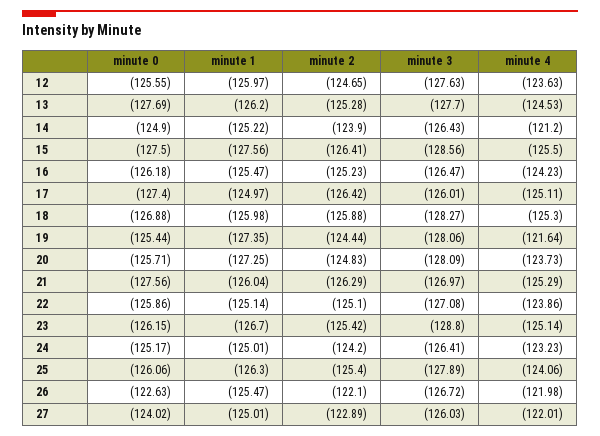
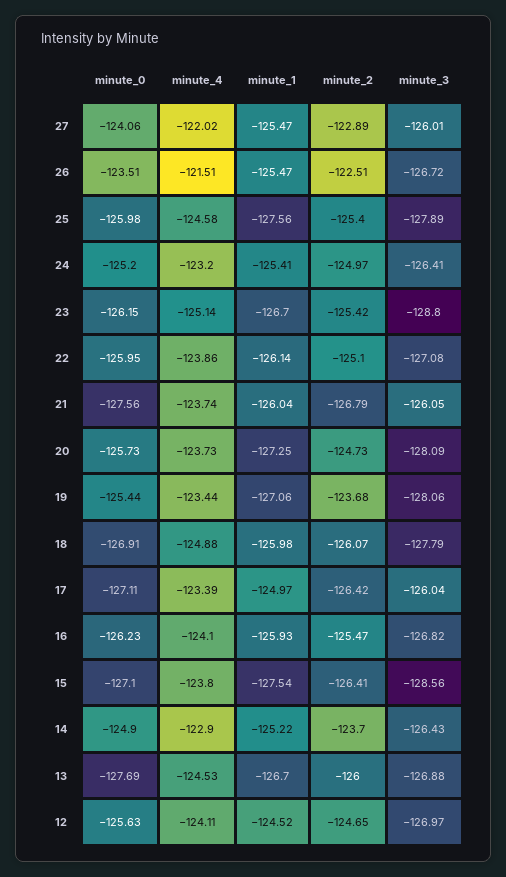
  {
    "minute 0": {
-     "12": -125.55,
+     "12": -125.63,
      "13": -127.69,
      "14": -124.9,
-     "15": -127.5,
+     "15": -127.1,
-     "16": -126.18,
+     "16": -126.23,
-     "17": -127.4,
+     "17": -127.11,
-     "18": -126.88,
+     "18": -126.91,
      "19": -125.44,
-     "20": -125.71,
+     "20": -125.73,
      "21": -127.56,
-     "22": -125.86,
+     "22": -125.95,
      "23": -126.15,
-     "24": -125.17,
+     "24": -125.2,
-     "25": -126.06,
+     "25": -125.98,
-     "26": -122.63,
+     "26": -123.51,
-     "27": -124.02
+     "27": -124.06
    },
    "minute 1": {
-     "12": -125.97,
+     "12": -124.52,
-     "13": -126.2,
+     "13": -126.7,
      "14": -125.22,
-     "15": -127.56,
+     "15": -127.54,
-     "16": -125.47,
+     "16": -125.93,
      "17": -124.97,
      "18": -125.98,
-     "19": -127.35,
+     "19": -127.06,
      "20": -127.25,
      "21": -126.04,
-     "22": -125.14,
+     "22": -126.14,
      "23": -126.7,
-     "24": -125.01,
+     "24": -125.41,
-     "25": -126.3,
+     "25": -127.56,
      "26": -125.47,
-     "27": -125.01
+     "27": -125.47
    },
    "minute 2": {
      "12": -124.65,
-     "13": -125.28,
+     "13": -126,
-     "14": -123.9,
+     "14": -123.7,
      "15": -126.41,
-     "16": -125.23,
+     "16": -125.47,
      "17": -126.42,
-     "18": -125.88,
+     "18": -126.07,
-     "19": -124.44,
+     "19": -123.68,
-     "20": -124.83,
+     "20": -124.73,
-     "21": -126.29,
+     "21": -126.79,
      "22": -125.1,
      "23": -125.42,
-     "24": -124.2,
+     "24": -124.97,
      "25": -125.4,
-     "26": -122.1,
+     "26": -122.51,
      "27": -122.89
    },
    "minute 3": {
-     "12": -127.63,
+     "12": -126.97,
-     "13": -127.7,
+     "13": -126.88,
      "14": -126.43,
      "15": -128.56,
-     "16": -126.47,
+     "16": -126.82,
-     "17": -126.01,
+     "17": -126.04,
-     "18": -128.27,
+     "18": -127.79,
      "19": -128.06,
      "20": -128.09,
-     "21": -126.97,
+     "21": -126.05,
      "22": -127.08,
      "23": -128.8,
      "24": -126.41,
      "25": -127.89,
      "26": -126.72,
-     "27": -126.03
+     "27": -126.01
    },
    "minute 4": {
-     "12": -123.63,
+     "12": -124.11,
      "13": -124.53,
-     "14": -121.2,
+     "14": -122.9,
-     "15": -125.5,
+     "15": -123.8,
-     "16": -124.23,
+     "16": -124.1,
-     "17": -125.11,
+     "17": -123.39,
-     "18": -125.3,
+     "18": -124.88,
-     "19": -121.64,
+     "19": -123.44,
      "20": -123.73,
-     "21": -125.29,
+     "21": -123.74,
      "22": -123.86,
      "23": -125.14,
-     "24": -123.23,
+     "24": -123.2,
-     "25": -124.06,
+     "25": -124.58,
-     "26": -121.98,
+     "26": -121.51,
-     "27": -122.01
+     "27": -122.02
    }
  }

